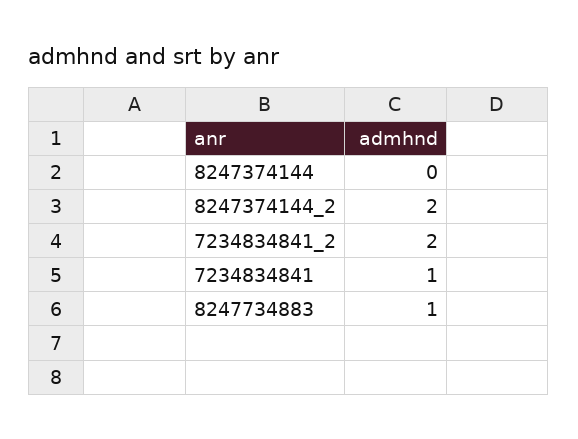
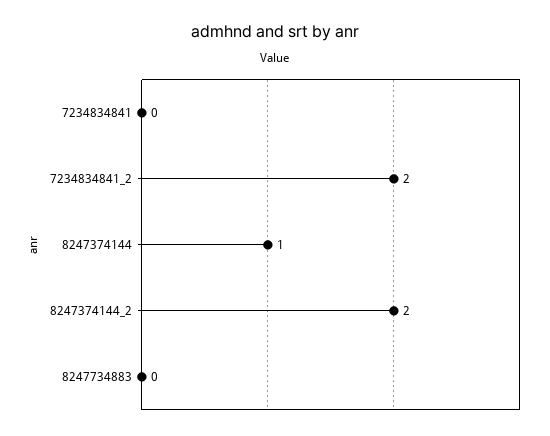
  {
-   "8247374144": 0,
+   "8247374144": 1,
    "8247374144_2": 2,
    "7234834841_2": 2,
-   "7234834841": 1,
+   "7234834841": 0,
-   "8247734883": 1
+   "8247734883": 0
  }

